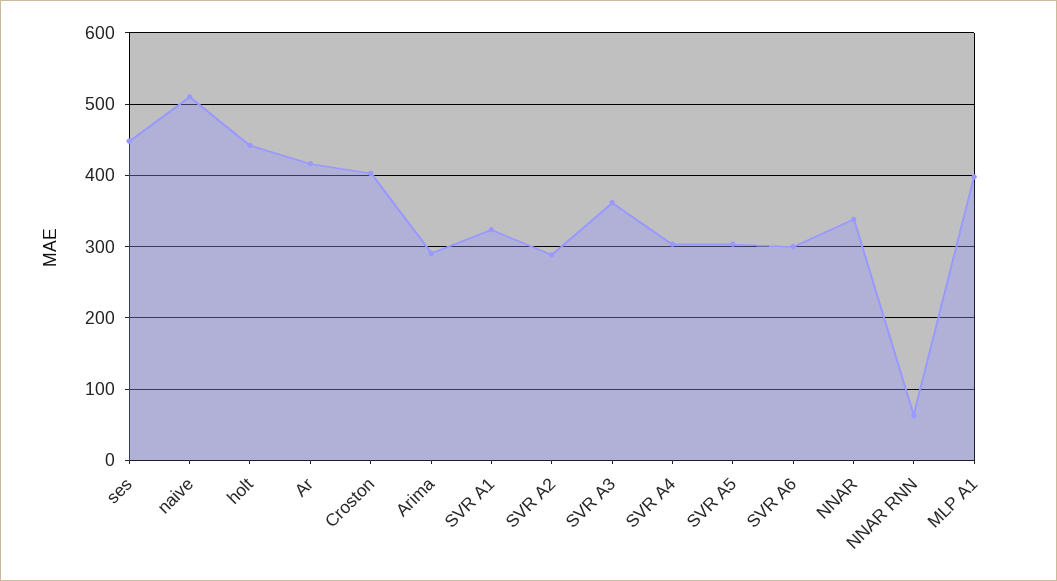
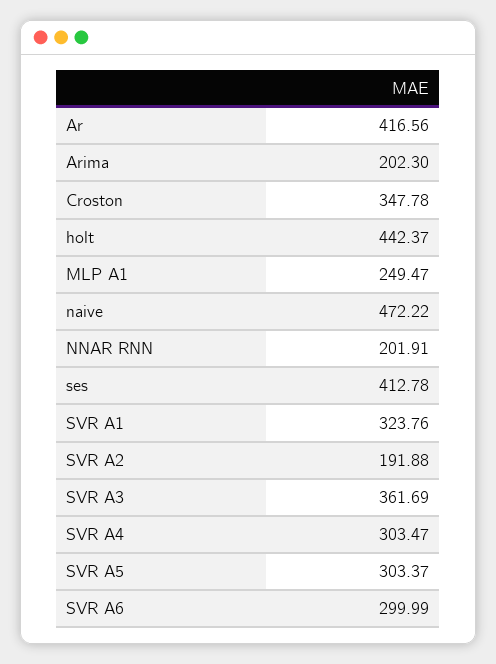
  {
-   "ses": 450,
+   "ses": 412.78,
-   "naive": 510,
+   "naive": 472.22,
    "holt": 442.37,
    "Ar": 416.56,
-   "Croston": 400,
+   "Croston": 347.78,
-   "Arima": 290,
+   "Arima": 202.3,
    "SVR A1": 323.76,
-   "SVR A2": 290,
+   "SVR A2": 191.88,
    "SVR A3": 361.69,
    "SVR A4": 303.47,
    "SVR A5": 303.37,
    "SVR A6": 299.99,
-   "NNAR": 340,
-   "NNAR RNN": 60,
+   "NNAR RNN": 201.91,
-   "MLP A1": 400
+   "MLP A1": 249.47
  }

